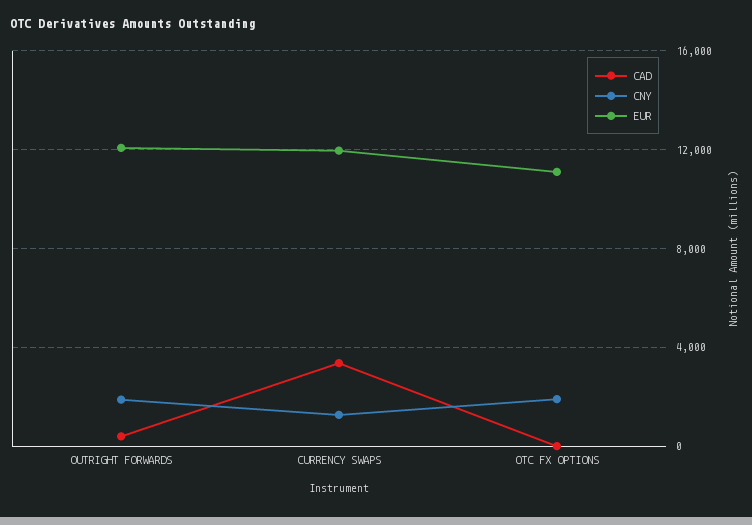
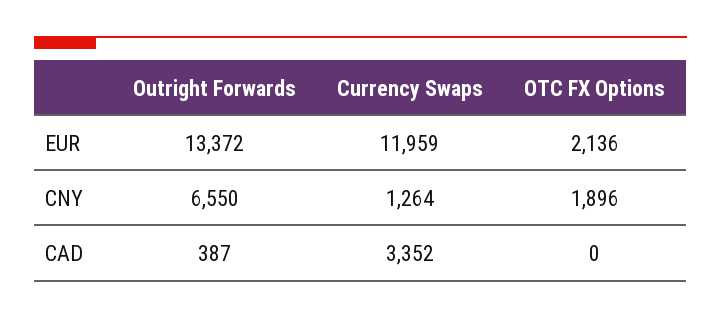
  {
    "CAD": {
      "OUTRIGHT FORWARDS": 387,
      "CURRENCY SWAPS": 3352,
      "OTC FX OPTIONS": 0
    },
    "CNY": {
-     "OUTRIGHT FORWARDS": 2000,
+     "OUTRIGHT FORWARDS": 6550,
      "CURRENCY SWAPS": 1264,
      "OTC FX OPTIONS": 1896
    },
    "EUR": {
-     "OUTRIGHT FORWARDS": 12000,
+     "OUTRIGHT FORWARDS": 13372,
      "CURRENCY SWAPS": 11959,
-     "OTC FX OPTIONS": 11000
+     "OTC FX OPTIONS": 2136
    }
  }

